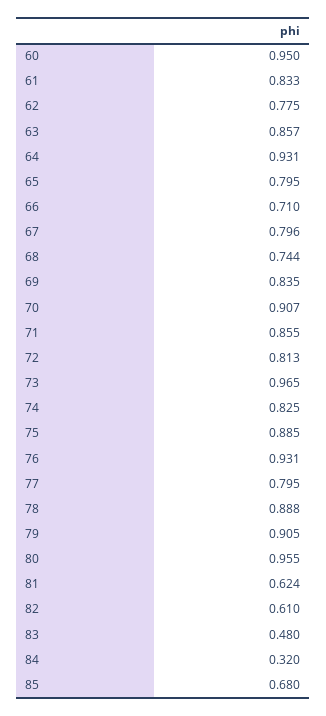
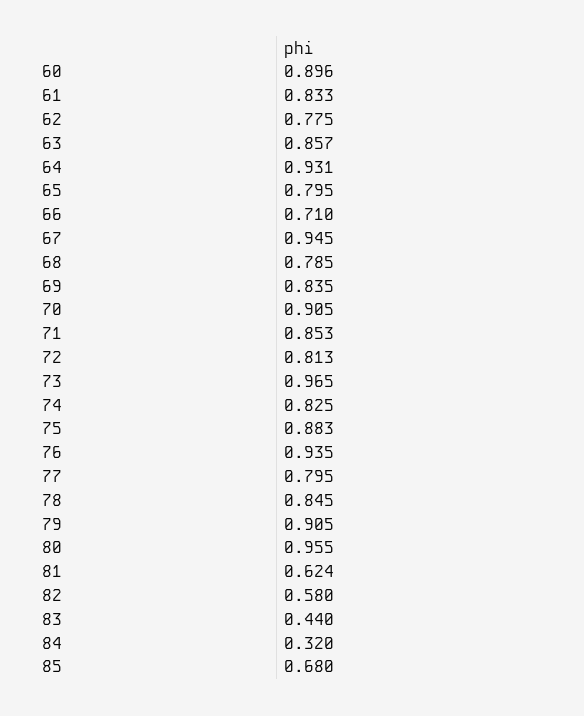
  {
-   "60": 0.95,
+   "60": 0.896,
    "61": 0.833,
    "62": 0.775,
    "63": 0.857,
    "64": 0.931,
    "65": 0.795,
    "66": 0.71,
-   "67": 0.796,
+   "67": 0.945,
-   "68": 0.744,
+   "68": 0.785,
    "69": 0.835,
-   "70": 0.907,
+   "70": 0.905,
-   "71": 0.855,
+   "71": 0.853,
    "72": 0.813,
    "73": 0.965,
    "74": 0.825,
-   "75": 0.885,
+   "75": 0.883,
-   "76": 0.931,
+   "76": 0.935,
    "77": 0.795,
-   "78": 0.888,
+   "78": 0.845,
    "79": 0.905,
    "80": 0.955,
    "81": 0.624,
-   "82": 0.61,
+   "82": 0.58,
-   "83": 0.48,
+   "83": 0.44,
    "84": 0.32,
    "85": 0.68
  }

